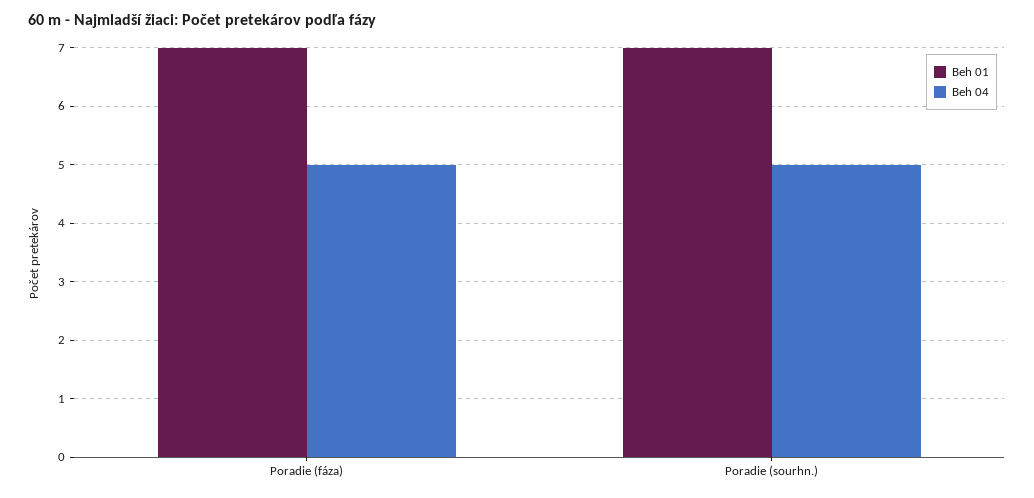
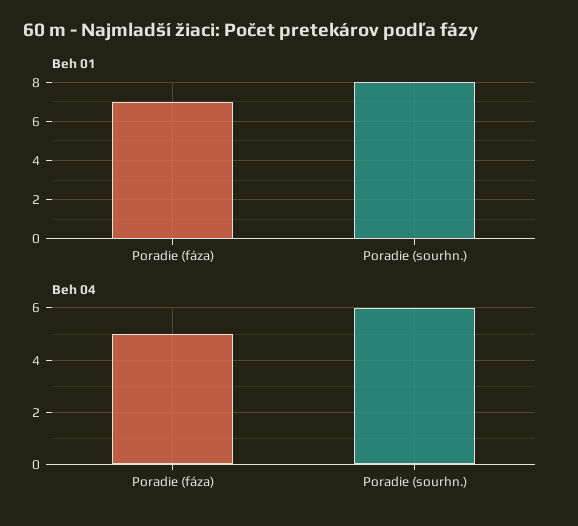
  {
    "Beh 01": {
      "Poradie (fáza)": 7,
-     "Poradie (sourhn.)": 7
+     "Poradie (sourhn.)": 8
    },
    "Beh 04": {
      "Poradie (fáza)": 5,
-     "Poradie (sourhn.)": 5
+     "Poradie (sourhn.)": 6
    }
  }

